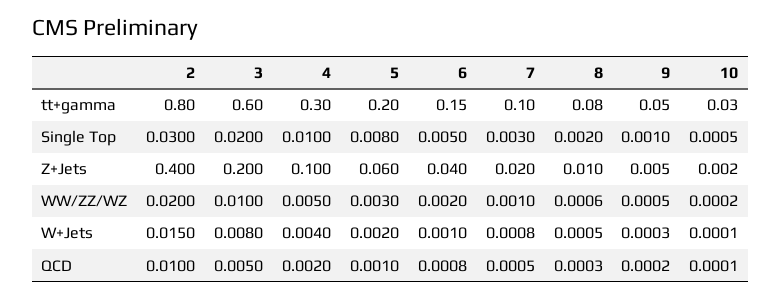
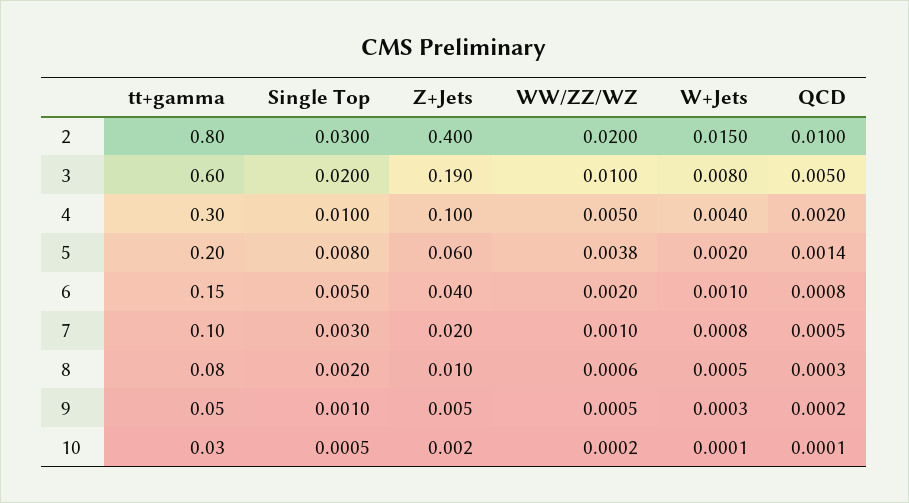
  {
    "2": {
      "tt+gamma": 0.8,
      "Single Top": 0.03,
      "Z+Jets": 0.4,
      "WW/ZZ/WZ": 0.02,
      "W+Jets": 0.015,
      "QCD": 0.01
    },
    "3": {
      "tt+gamma": 0.6,
      "Single Top": 0.02,
-     "Z+Jets": 0.2,
+     "Z+Jets": 0.19,
      "WW/ZZ/WZ": 0.01,
      "W+Jets": 0.008,
      "QCD": 0.005
    },
    "4": {
      "tt+gamma": 0.3,
      "Single Top": 0.01,
      "Z+Jets": 0.1,
      "WW/ZZ/WZ": 0.005,
      "W+Jets": 0.004,
      "QCD": 0.002
    },
    "5": {
      "tt+gamma": 0.2,
      "Single Top": 0.008,
      "Z+Jets": 0.06,
-     "WW/ZZ/WZ": 0.003,
+     "WW/ZZ/WZ": 0.0038,
      "W+Jets": 0.002,
-     "QCD": 0.001
+     "QCD": 0.0014
    },
    "6": {
      "tt+gamma": 0.15,
      "Single Top": 0.005,
      "Z+Jets": 0.04,
      "WW/ZZ/WZ": 0.002,
      "W+Jets": 0.001,
      "QCD": 0.0008
    },
    "7": {
      "tt+gamma": 0.1,
      "Single Top": 0.003,
      "Z+Jets": 0.02,
      "WW/ZZ/WZ": 0.001,
      "W+Jets": 0.0008,
      "QCD": 0.0005
    },
    "8": {
      "tt+gamma": 0.08,
      "Single Top": 0.002,
      "Z+Jets": 0.01,
      "WW/ZZ/WZ": 0.0006,
      "W+Jets": 0.0005,
      "QCD": 0.0003
    },
    "9": {
      "tt+gamma": 0.05,
      "Single Top": 0.001,
      "Z+Jets": 0.005,
      "WW/ZZ/WZ": 0.0005,
      "W+Jets": 0.0003,
      "QCD": 0.0002
    },
    "10": {
      "tt+gamma": 0.03,
      "Single Top": 0.0005,
      "Z+Jets": 0.002,
      "WW/ZZ/WZ": 0.0002,
      "W+Jets": 0.0001,
      "QCD": 0.0001
    }
  }

